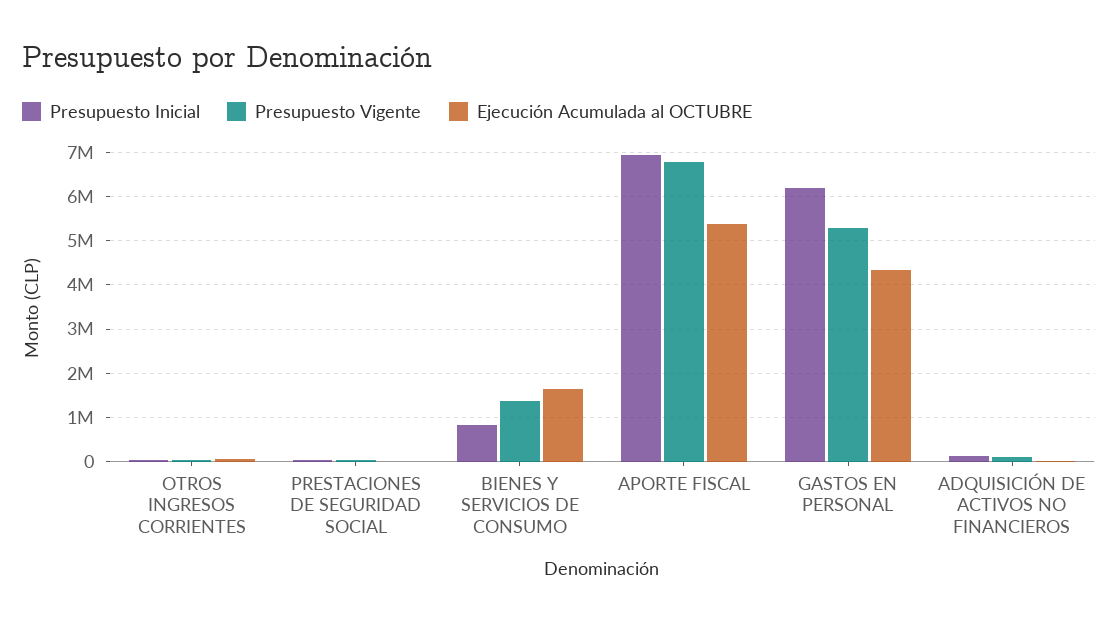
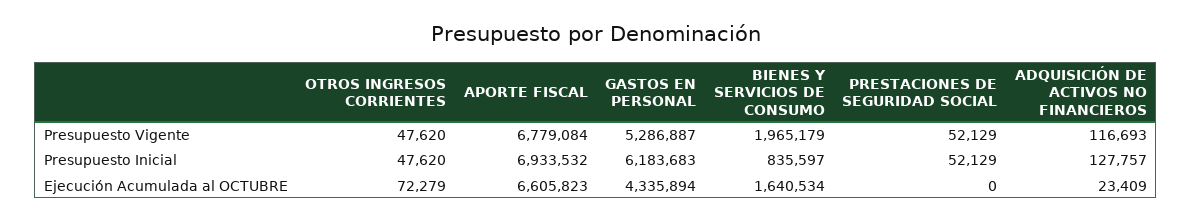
  {
    "Presupuesto Inicial": {
      "OTROS INGRESOS CORRIENTES": 47620,
      "PRESTACIONES DE SEGURIDAD SOCIAL": 52129,
      "BIENES Y SERVICIOS DE CONSUMO": 835597,
      "APORTE FISCAL": 6933532,
      "GASTOS EN PERSONAL": 6183683,
      "ADQUISICIÓN DE ACTIVOS NO FINANCIEROS": 127757
    },
    "Presupuesto Vigente": {
      "OTROS INGRESOS CORRIENTES": 47620,
      "PRESTACIONES DE SEGURIDAD SOCIAL": 52129,
-     "BIENES Y SERVICIOS DE CONSUMO": 1400000,
+     "BIENES Y SERVICIOS DE CONSUMO": 1965179,
      "APORTE FISCAL": 6779084,
      "GASTOS EN PERSONAL": 5286887,
      "ADQUISICIÓN DE ACTIVOS NO FINANCIEROS": 116693
    },
    "Ejecución Acumulada al OCTUBRE": {
      "OTROS INGRESOS CORRIENTES": 72279,
      "PRESTACIONES DE SEGURIDAD SOCIAL": 0,
      "BIENES Y SERVICIOS DE CONSUMO": 1640534,
-     "APORTE FISCAL": 5400000,
+     "APORTE FISCAL": 6605823,
      "GASTOS EN PERSONAL": 4335894,
      "ADQUISICIÓN DE ACTIVOS NO FINANCIEROS": 23409
    }
  }

